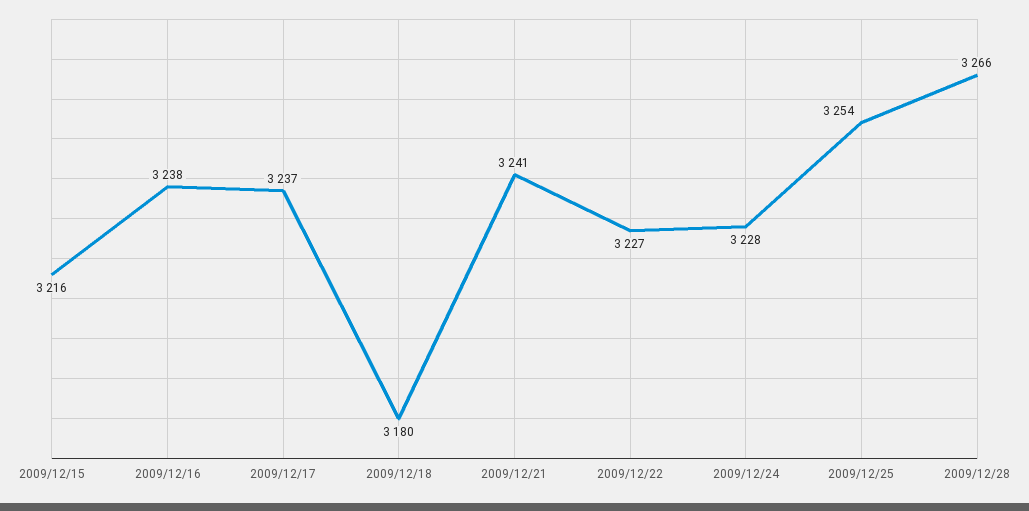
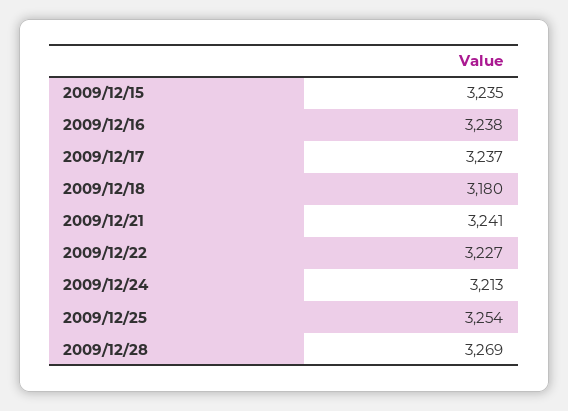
  {
-   "2009/12/15": 3216,
+   "2009/12/15": 3235,
    "2009/12/16": 3238,
    "2009/12/17": 3237,
    "2009/12/18": 3180,
    "2009/12/21": 3241,
    "2009/12/22": 3227,
-   "2009/12/24": 3228,
+   "2009/12/24": 3213,
    "2009/12/25": 3254,
-   "2009/12/28": 3266
+   "2009/12/28": 3269
  }

